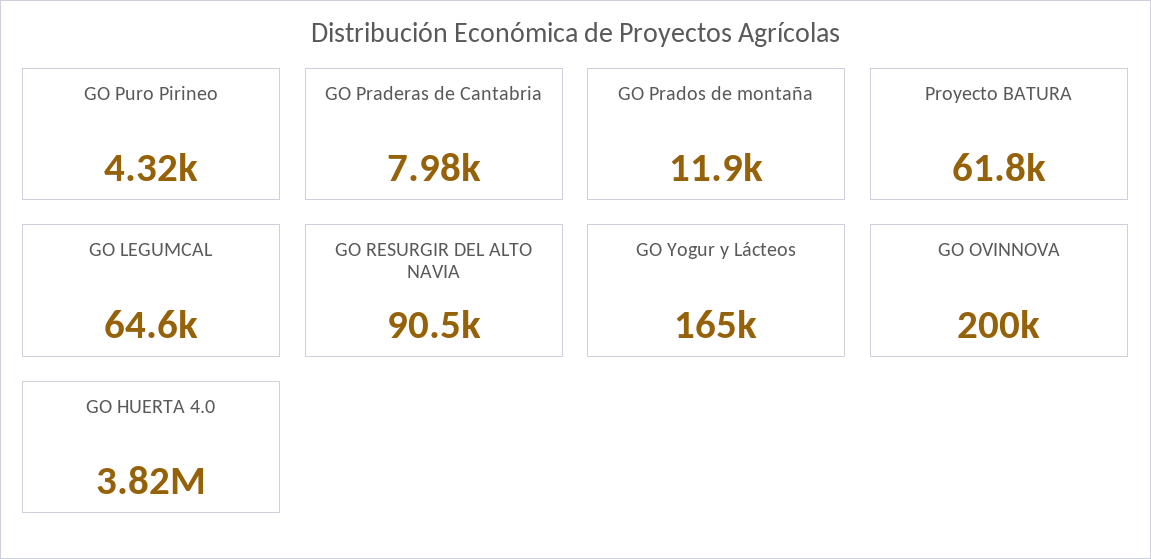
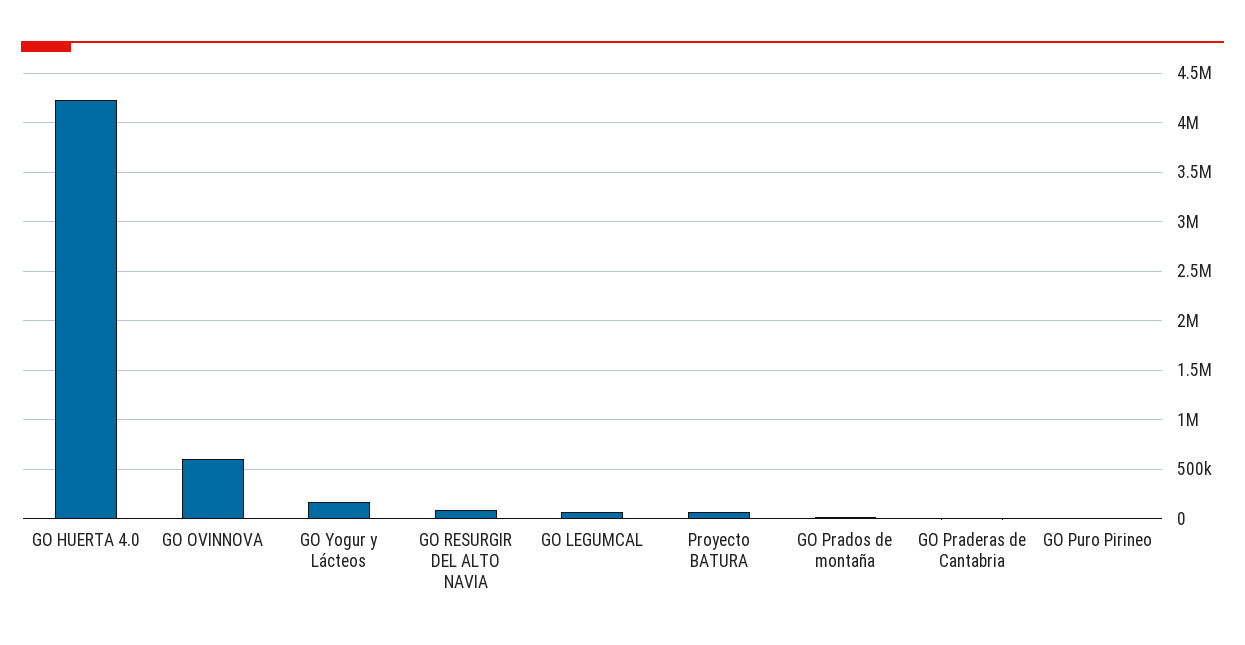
  {
    "GO Puro Pirineo": 4320,
    "GO Praderas de Cantabria": 7980,
    "GO Prados de montaña": 11900,
    "Proyecto BATURA": 61800,
    "GO LEGUMCAL": 64600,
    "GO RESURGIR DEL ALTO NAVIA": 90500,
    "GO Yogur y Lácteos": 165000,
-   "GO OVINNOVA": 200000,
+   "GO OVINNOVA": 600000,
-   "GO HUERTA 4.0": 3820000
+   "GO HUERTA 4.0": 4200000
  }

